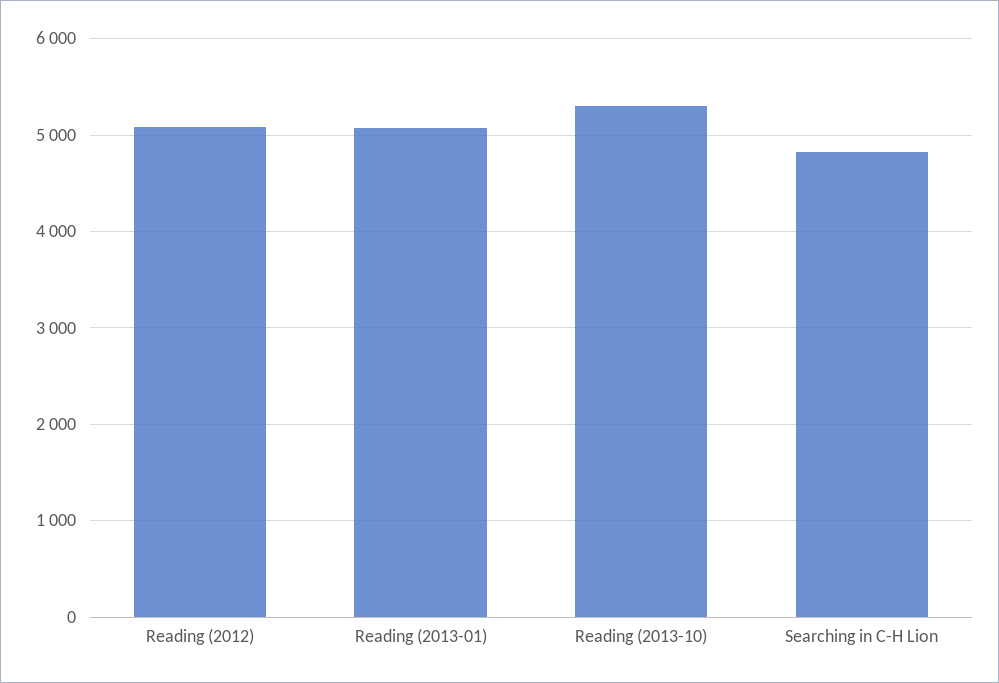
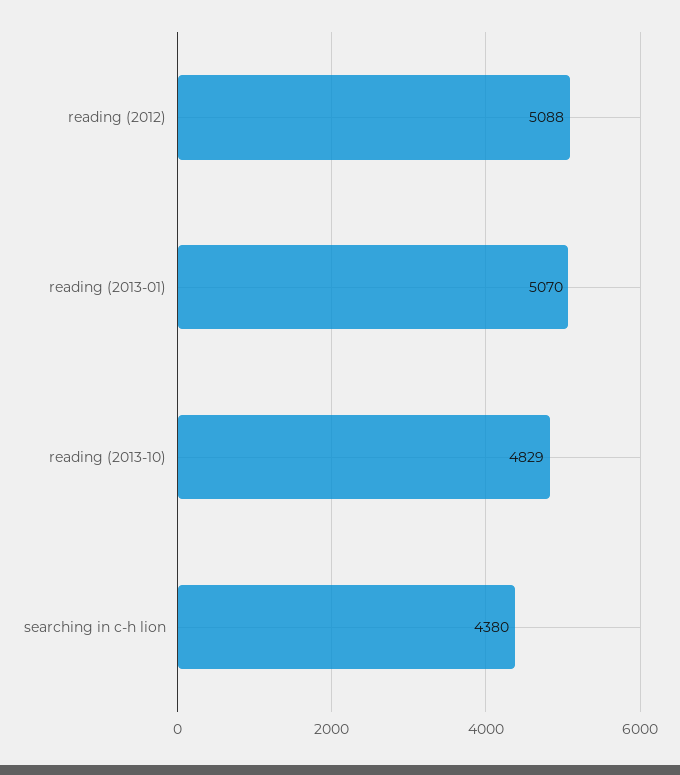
  {
    "Reading (2012)": 5088,
    "Reading (2013-01)": 5070,
-   "Reading (2013-10)": 5300,
+   "Reading (2013-10)": 4829,
-   "Searching in C-H Lion": 4800
+   "Searching in C-H Lion": 4380
  }

